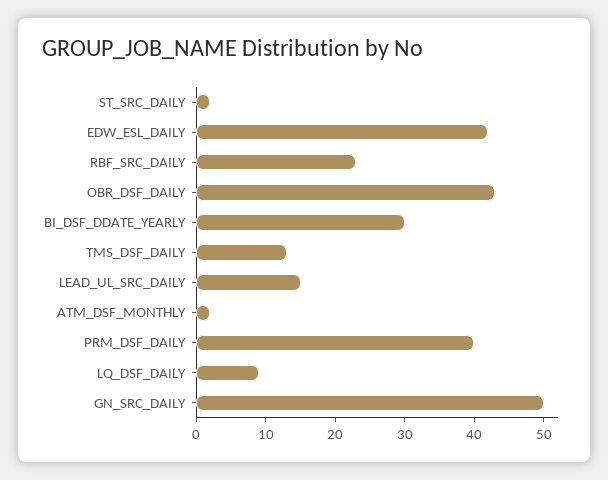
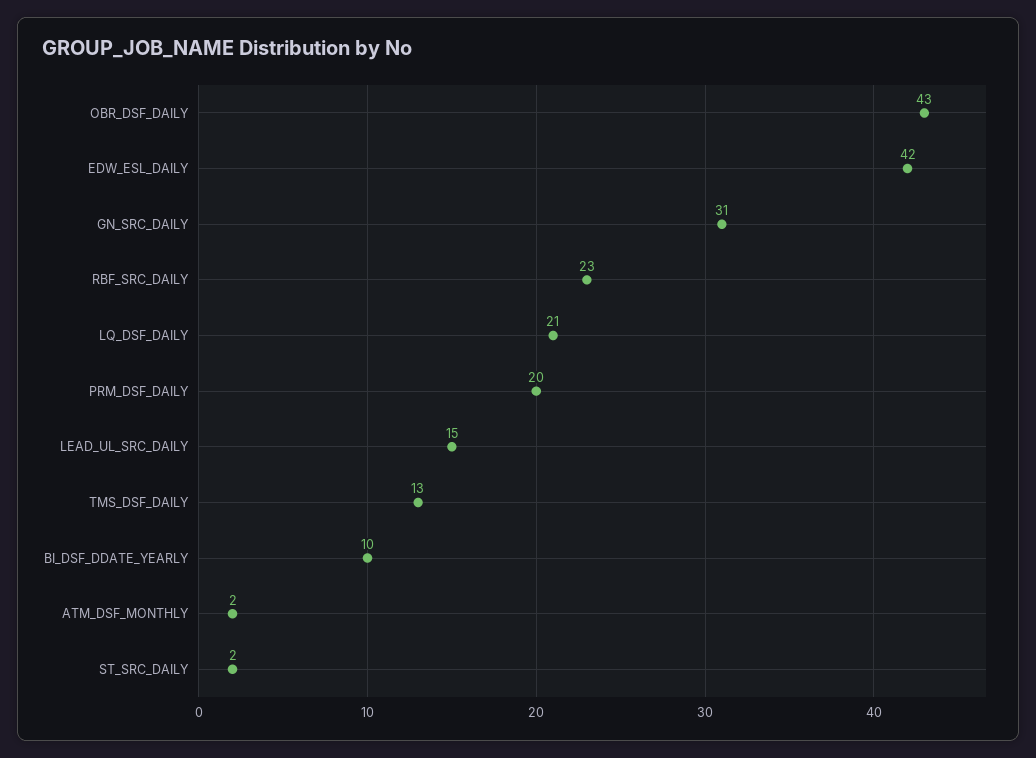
  {
    "ST_SRC_DAILY": 2,
    "EDW_ESL_DAILY": 42,
    "RBF_SRC_DAILY": 23,
    "OBR_DSF_DAILY": 43,
-   "BI_DSF_DDATE_YEARLY": 30,
+   "BI_DSF_DDATE_YEARLY": 10,
    "TMS_DSF_DAILY": 13,
    "LEAD_UL_SRC_DAILY": 15,
    "ATM_DSF_MONTHLY": 2,
-   "PRM_DSF_DAILY": 40,
+   "PRM_DSF_DAILY": 20,
-   "LQ_DSF_DAILY": 10,
+   "LQ_DSF_DAILY": 21,
-   "GN_SRC_DAILY": 50
+   "GN_SRC_DAILY": 31
  }

